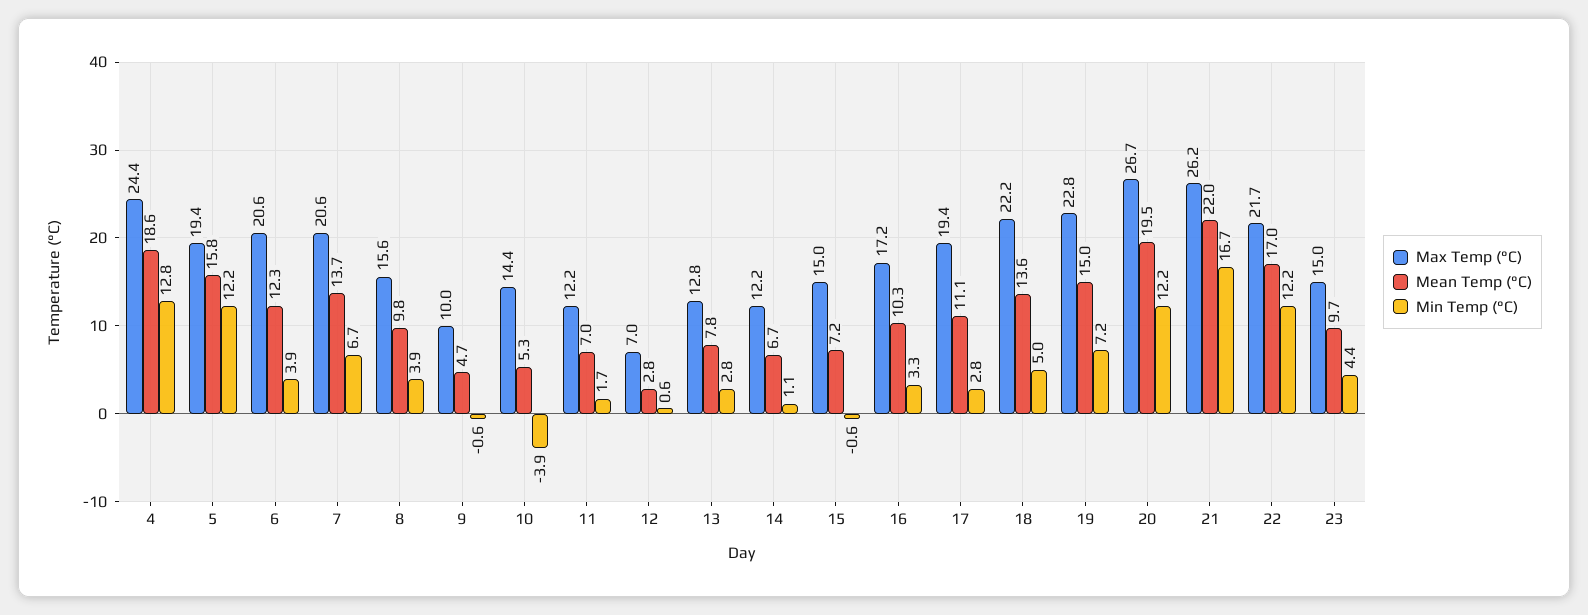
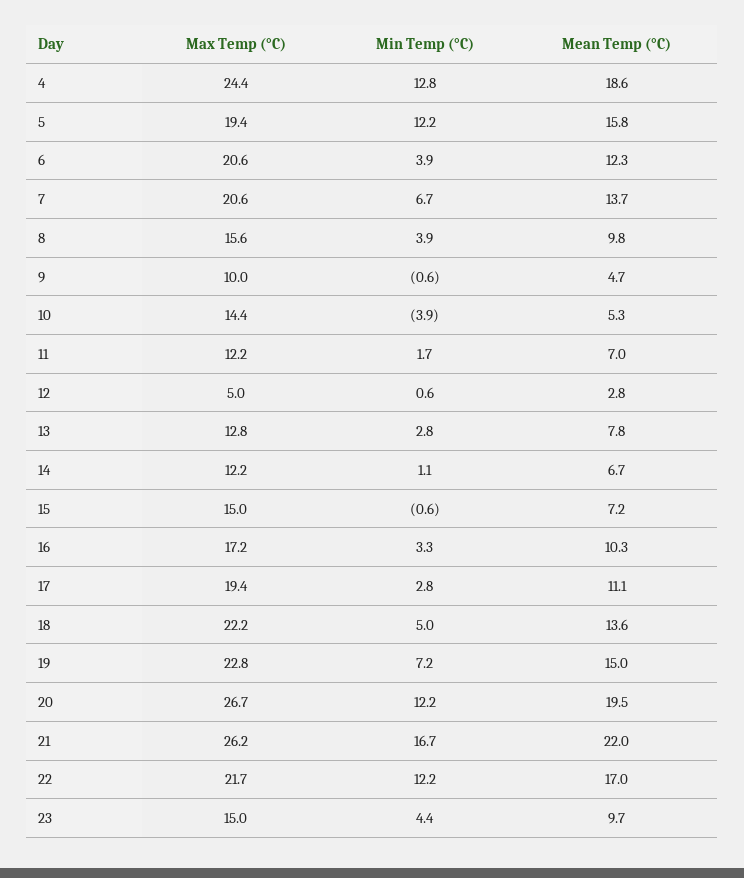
  {
    "Max Temp (°C)": {
      "4": 24.4,
      "5": 19.4,
      "6": 20.6,
      "7": 20.6,
      "8": 15.6,
      "9": 10,
      "10": 14.4,
      "11": 12.2,
-     "12": 7,
+     "12": 5,
      "13": 12.8,
      "14": 12.2,
      "15": 15,
      "16": 17.2,
      "17": 19.4,
      "18": 22.2,
      "19": 22.8,
      "20": 26.7,
      "21": 26.2,
      "22": 21.7,
      "23": 15
    },
    "Mean Temp (°C)": {
      "4": 18.6,
      "5": 15.8,
      "6": 12.3,
      "7": 13.7,
      "8": 9.8,
      "9": 4.7,
      "10": 5.3,
      "11": 7,
      "12": 2.8,
      "13": 7.8,
      "14": 6.7,
      "15": 7.2,
      "16": 10.3,
      "17": 11.1,
      "18": 13.6,
      "19": 15,
      "20": 19.5,
      "21": 22,
      "22": 17,
      "23": 9.7
    },
    "Min Temp (°C)": {
      "4": 12.8,
      "5": 12.2,
      "6": 3.9,
      "7": 6.7,
      "8": 3.9,
      "9": -0.6,
      "10": -3.9,
      "11": 1.7,
      "12": 0.6,
      "13": 2.8,
      "14": 1.1,
      "15": -0.6,
      "16": 3.3,
      "17": 2.8,
      "18": 5,
      "19": 7.2,
      "20": 12.2,
      "21": 16.7,
      "22": 12.2,
      "23": 4.4
    }
  }

